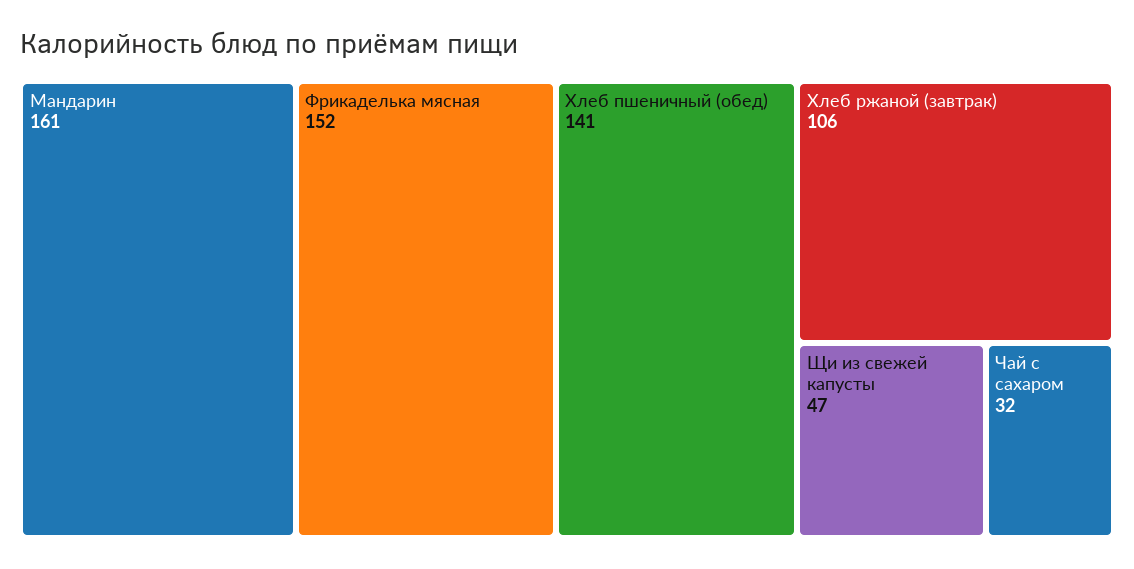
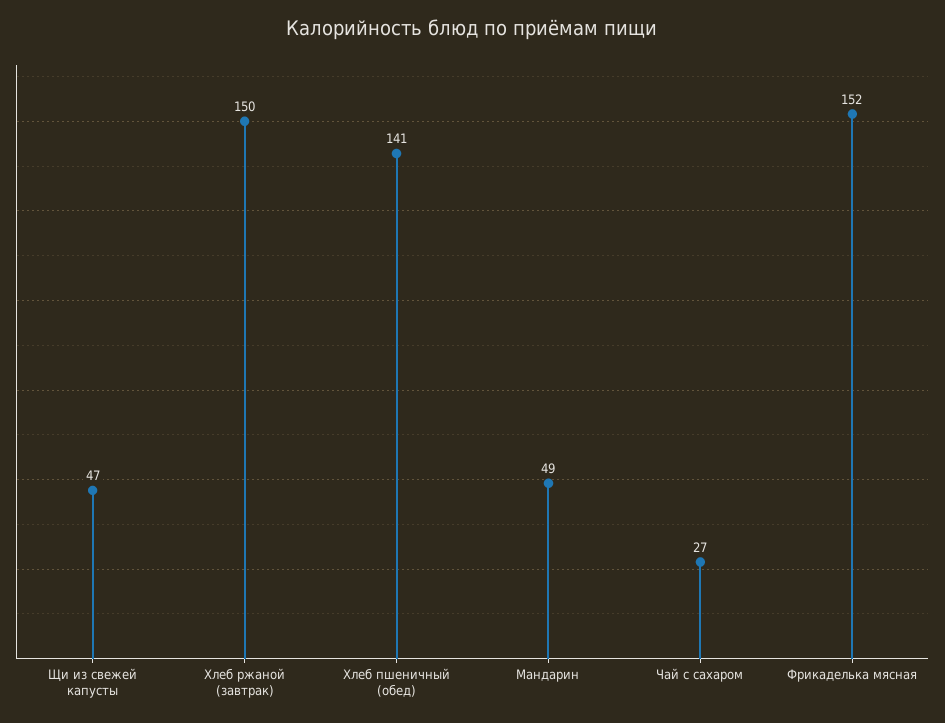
  {
-   "Мандарин": 161,
+   "Мандарин": 49,
    "Фрикаделька мясная": 152,
    "Хлеб пшеничный (обед)": 141,
-   "Хлеб ржаной (завтрак)": 106,
+   "Хлеб ржаной (завтрак)": 150,
    "Щи из свежей капусты": 47,
-   "Чай с сахаром": 32
+   "Чай с сахаром": 27
  }

